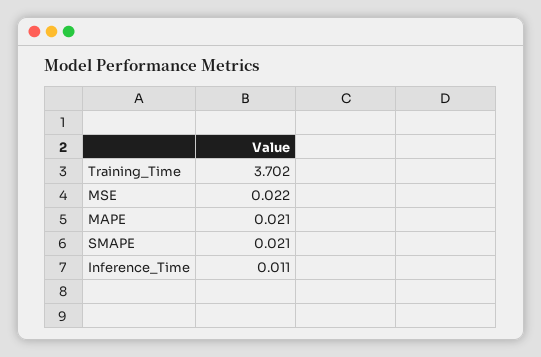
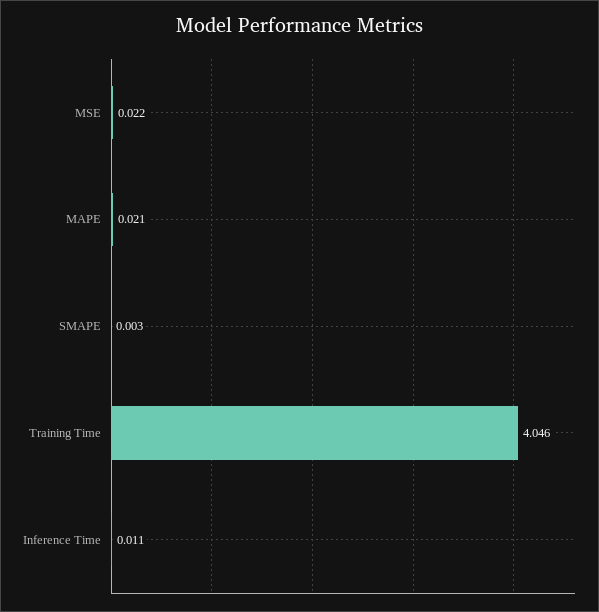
  {
-   "Training_Time": 3.702,
+   "Training_Time": 4.046,
    "MSE": 0.022,
    "MAPE": 0.021,
-   "SMAPE": 0.021,
+   "SMAPE": 0.003,
    "Inference_Time": 0.011
  }

